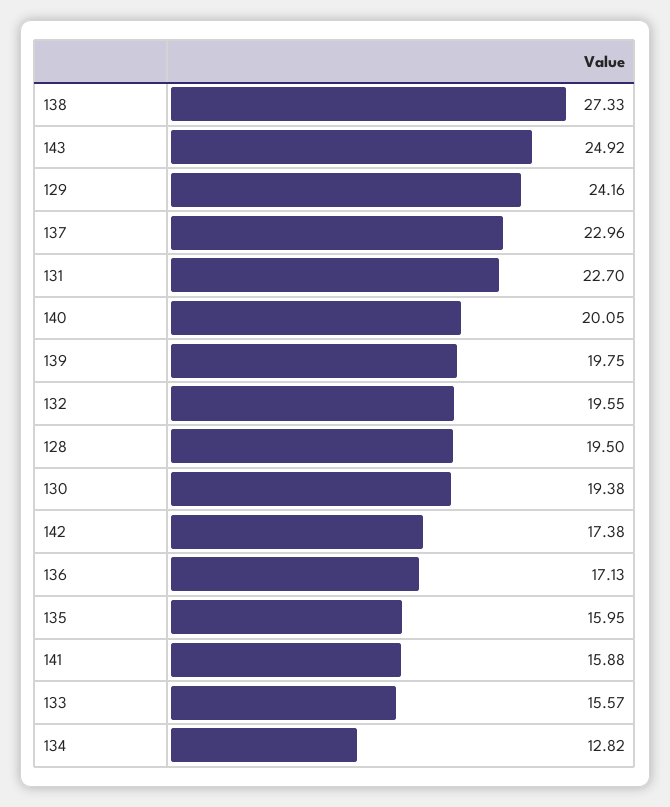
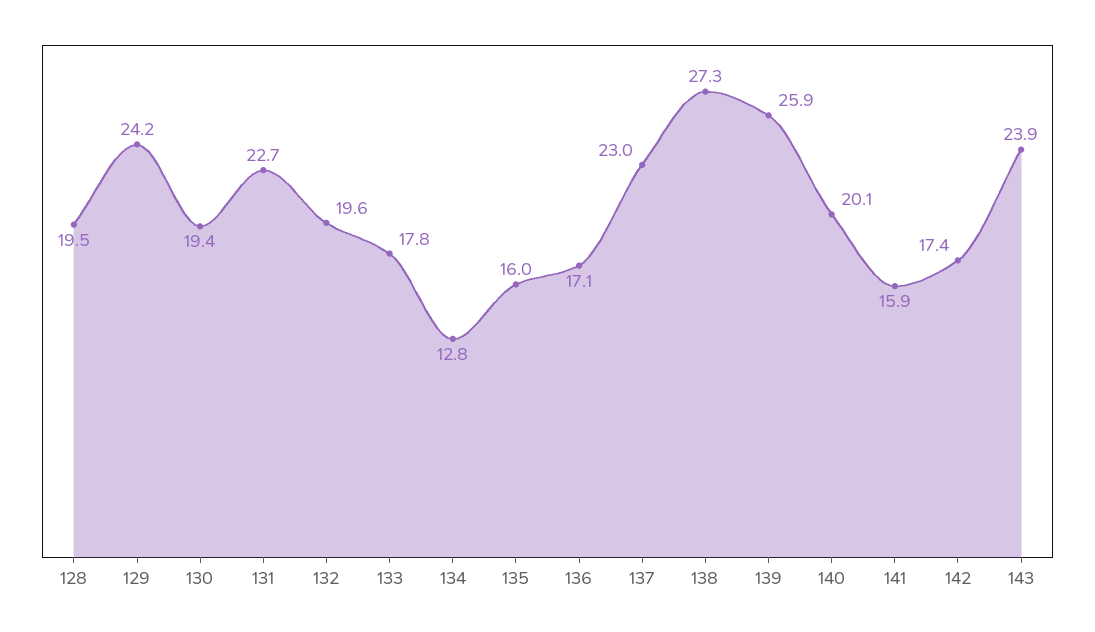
  {
    "138": 27.33,
-   "143": 24.92,
+   "143": 23.9,
    "129": 24.16,
    "137": 22.96,
    "131": 22.7,
    "140": 20.05,
-   "139": 19.75,
+   "139": 25.9,
    "132": 19.55,
    "128": 19.5,
    "130": 19.38,
    "142": 17.38,
    "136": 17.13,
    "135": 15.95,
    "141": 15.88,
-   "133": 15.57,
+   "133": 17.8,
    "134": 12.82
  }

